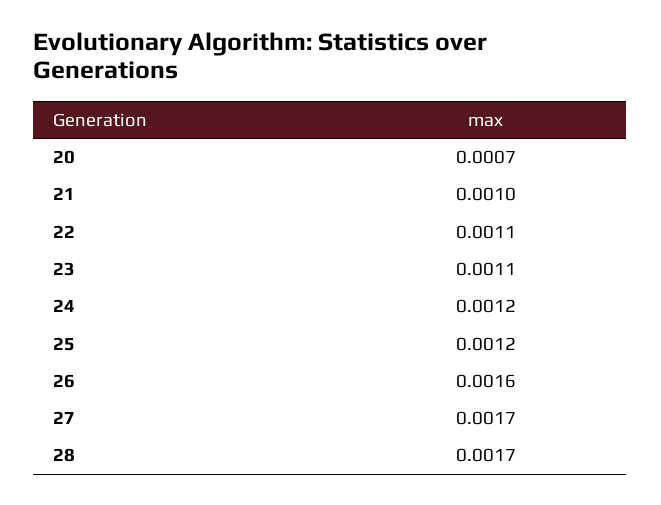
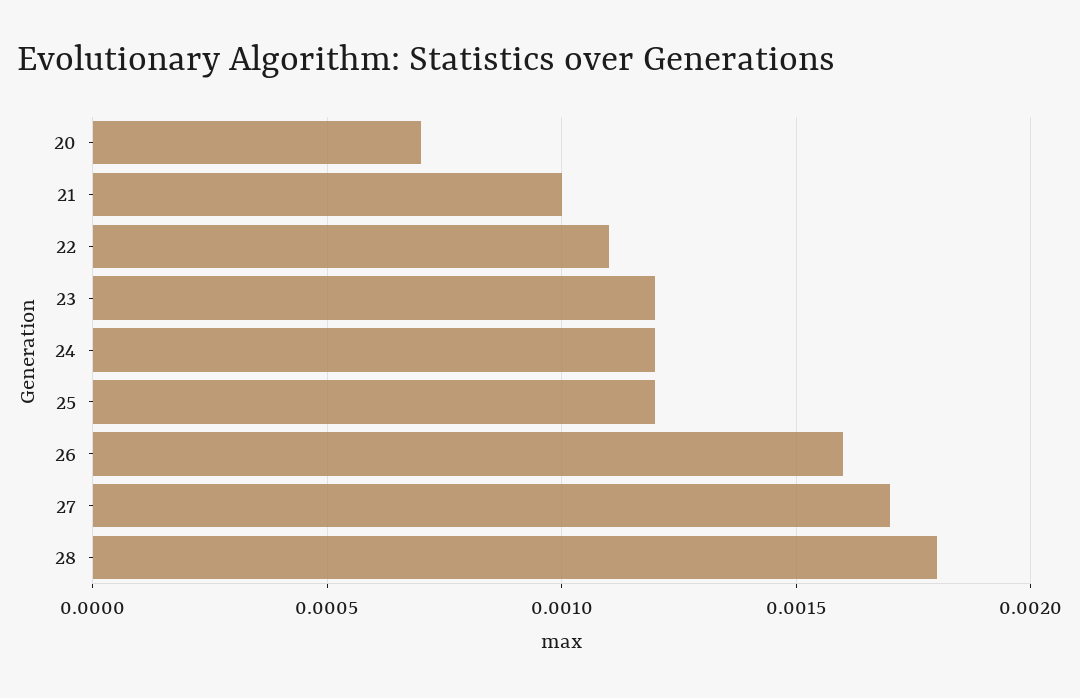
  {
    "20": 0.0007,
    "21": 0.001,
    "22": 0.0011,
-   "23": 0.0011,
+   "23": 0.0012,
    "24": 0.0012,
    "25": 0.0012,
    "26": 0.0016,
    "27": 0.0017,
-   "28": 0.0017
+   "28": 0.0018
  }

